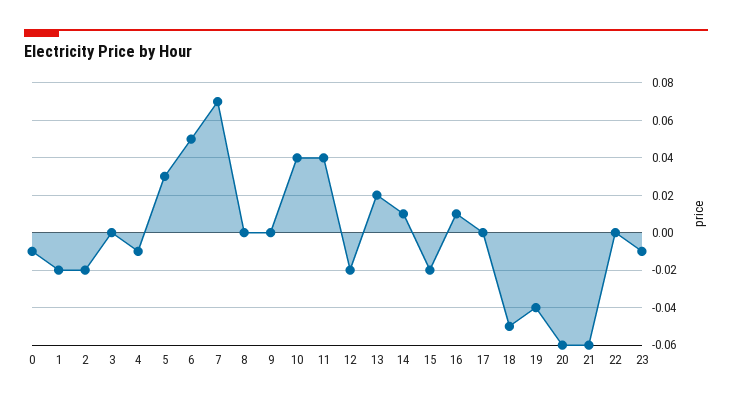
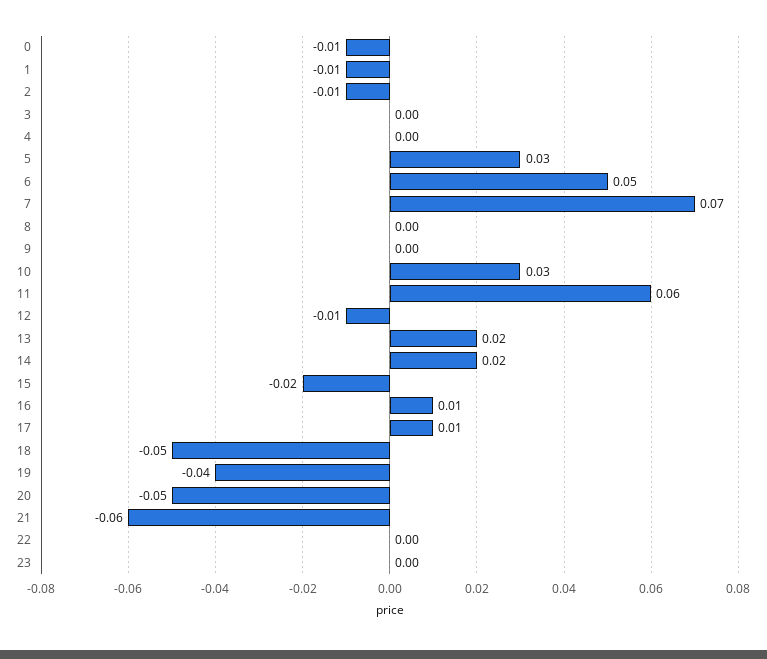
  {
    "0": -0.01,
-   "1": -0.02,
+   "1": -0.01,
-   "2": -0.02,
+   "2": -0.01,
    "3": 0,
-   "4": -0.01,
+   "4": 0,
    "5": 0.03,
    "6": 0.05,
    "7": 0.07,
    "8": 0,
    "9": 0,
-   "10": 0.04,
+   "10": 0.03,
-   "11": 0.04,
+   "11": 0.06,
-   "12": -0.02,
+   "12": -0.01,
    "13": 0.02,
-   "14": 0.01,
+   "14": 0.02,
    "15": -0.02,
    "16": 0.01,
-   "17": 0,
+   "17": 0.01,
    "18": -0.05,
    "19": -0.04,
-   "20": -0.06,
+   "20": -0.05,
    "21": -0.06,
    "22": 0,
-   "23": -0.01
+   "23": 0
  }

